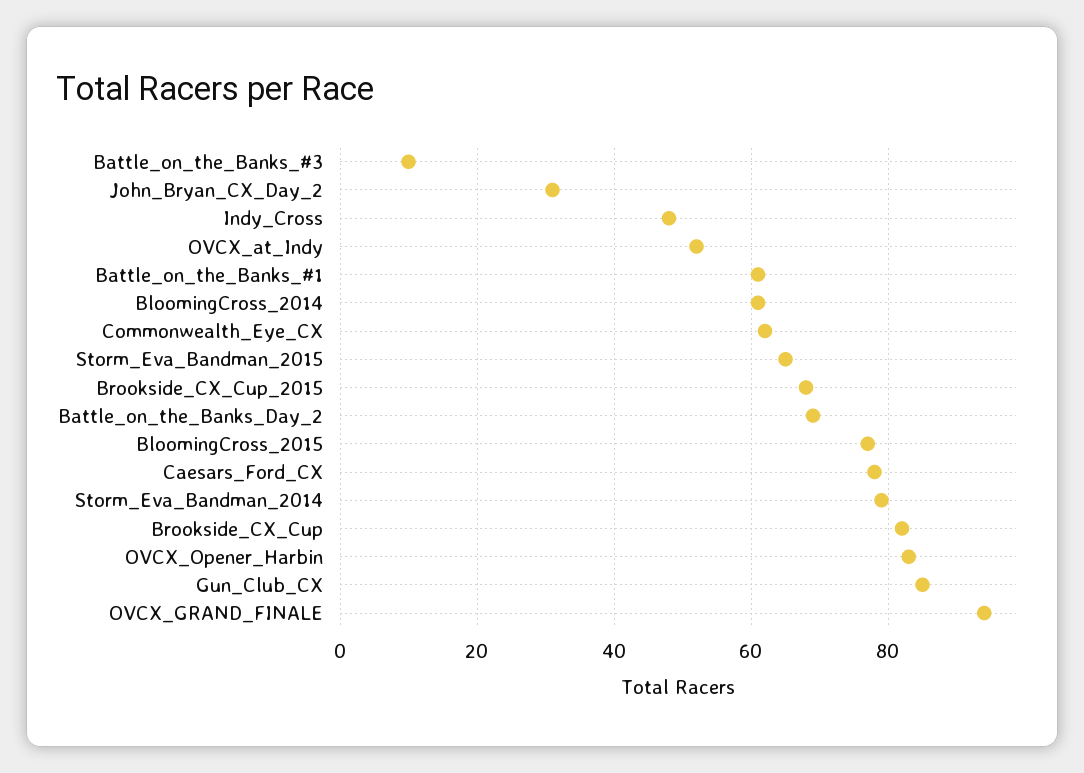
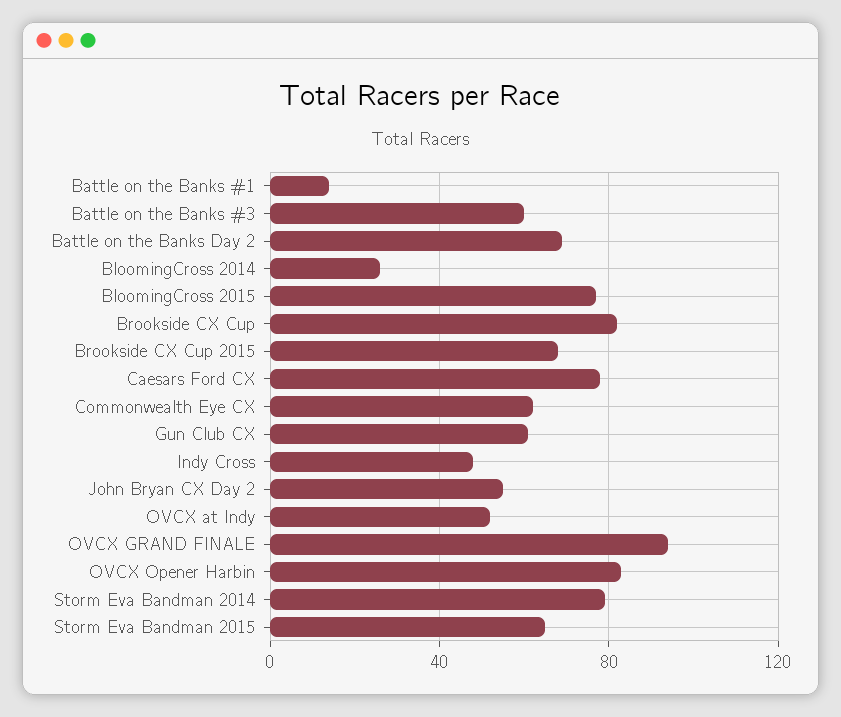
  {
-   "Battle_on_the_Banks_#3": 10,
+   "Battle_on_the_Banks_#3": 60,
-   "John_Bryan_CX_Day_2": 30,
+   "John_Bryan_CX_Day_2": 55,
    "Indy_Cross": 50,
    "OVCX_at_Indy": 50,
-   "Battle_on_the_Banks_#1": 60,
+   "Battle_on_the_Banks_#1": 15,
-   "BloomingCross_2014": 60,
+   "BloomingCross_2014": 25,
    "Commonwealth_Eye_CX": 60,
    "Storm_Eva_Bandman_2015": 65,
    "Brookside_CX_Cup_2015": 70,
    "Battle_on_the_Banks_Day_2": 70,
    "BloomingCross_2015": 75,
    "Caesars_Ford_CX": 80,
    "Storm_Eva_Bandman_2014": 80,
    "Brookside_CX_Cup": 80,
    "OVCX_Opener_Harbin": 85,
-   "Gun_Club_CX": 85,
+   "Gun_Club_CX": 60,
    "OVCX_GRAND_FINALE": 95
  }

